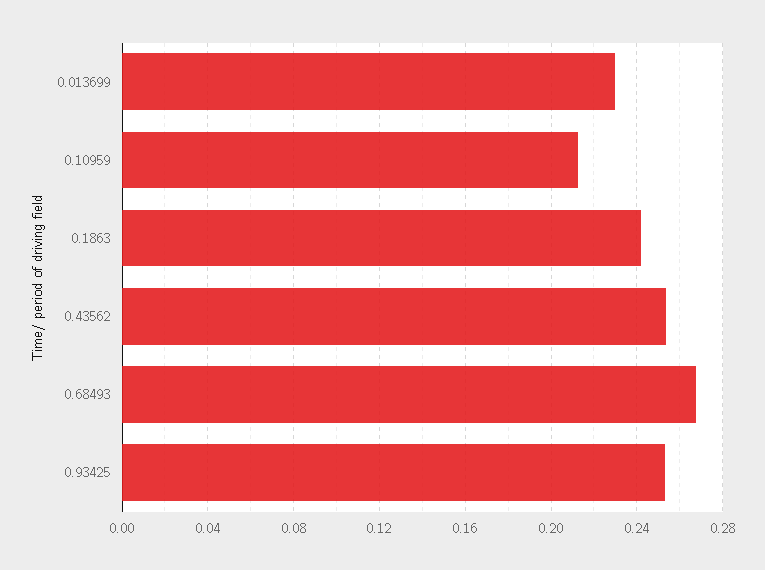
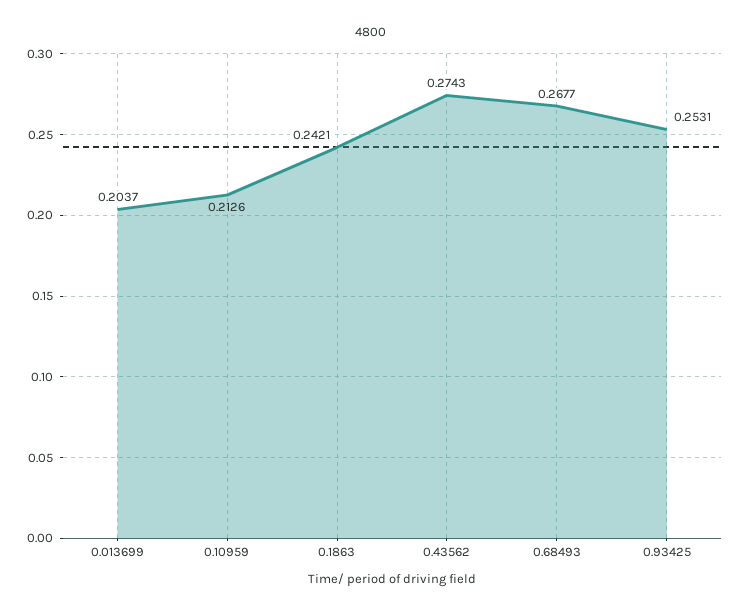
  {
-   "0.013699": 0.23,
+   "0.013699": 0.2037,
    "0.10959": 0.2126,
    "0.1863": 0.2421,
-   "0.43562": 0.255,
+   "0.43562": 0.2743,
    "0.68493": 0.2677,
    "0.93425": 0.2531
  }

